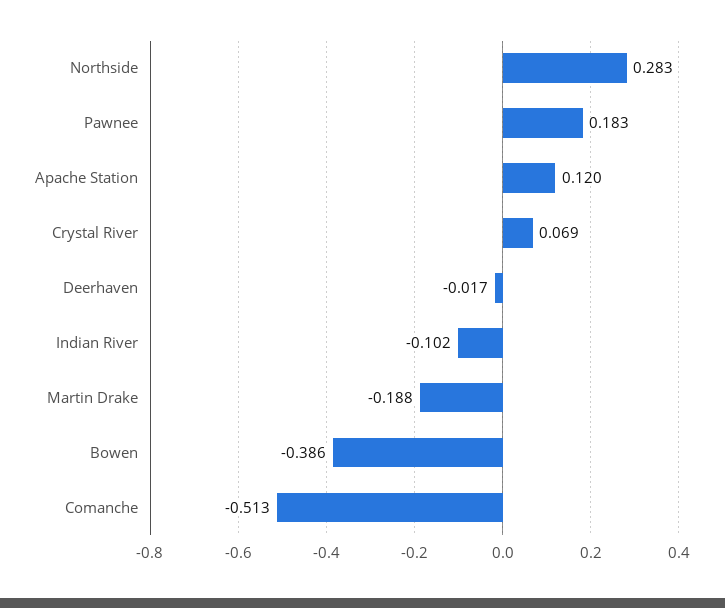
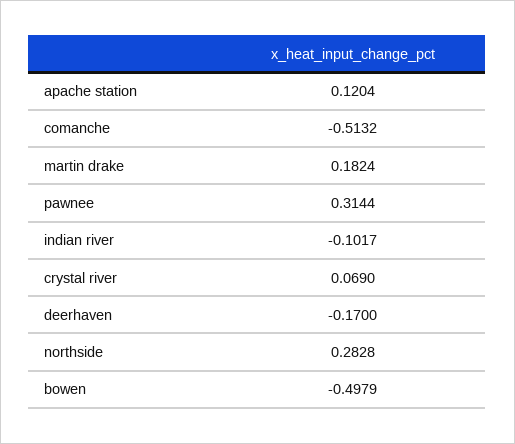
  {
    "Northside": 0.2828,
-   "Pawnee": 0.183,
+   "Pawnee": 0.3144,
    "Apache Station": 0.1204,
    "Crystal River": 0.069,
-   "Deerhaven": -0.017,
+   "Deerhaven": -0.17,
    "Indian River": -0.1017,
-   "Martin Drake": -0.188,
+   "Martin Drake": 0.1824,
-   "Bowen": -0.386,
+   "Bowen": -0.4979,
    "Comanche": -0.5132
  }

